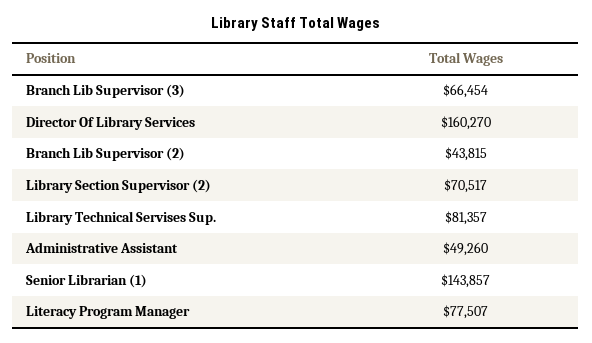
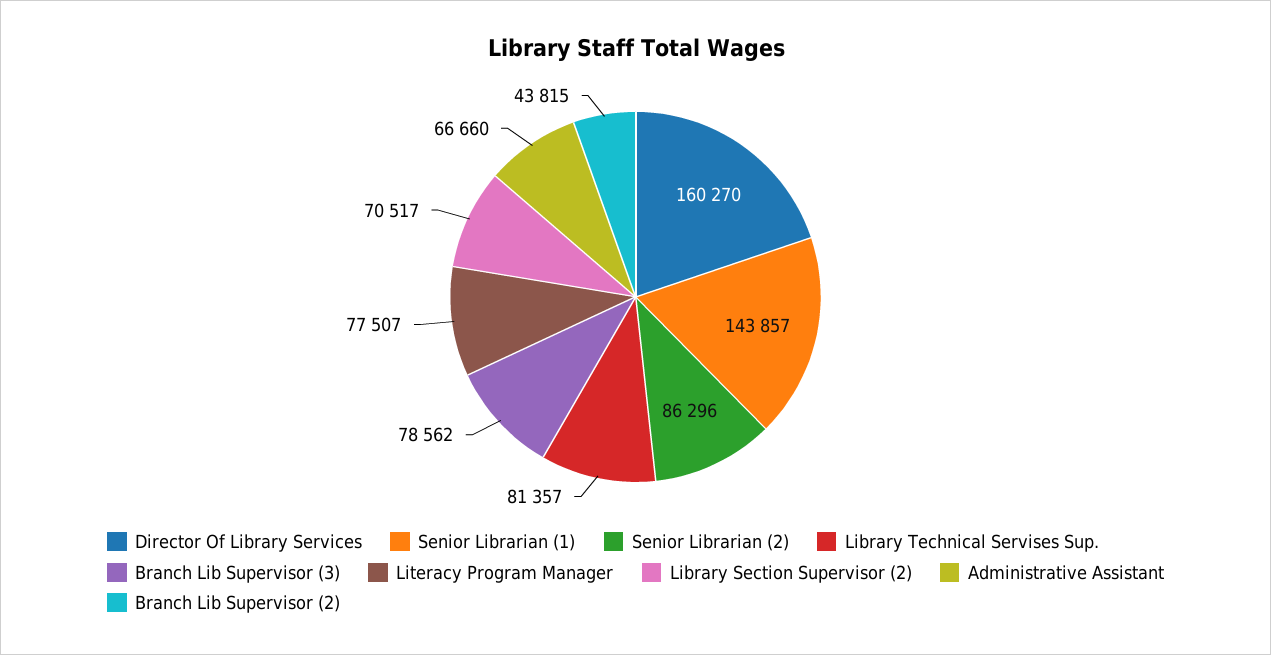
  {
-   "Branch Lib Supervisor (3)": 66454,
+   "Branch Lib Supervisor (3)": 78562,
    "Director Of Library Services": 160270,
    "Branch Lib Supervisor (2)": 43815,
    "Library Section Supervisor (2)": 70517,
    "Library Technical Servises Sup.": 81357,
-   "Administrative Assistant": 49260,
+   "Administrative Assistant": 66660,
    "Senior Librarian (1)": 143857,
-   "Literacy Program Manager": 77507
+   "Literacy Program Manager": 77507,
+   "Senior Librarian (2)": 86296
  }

